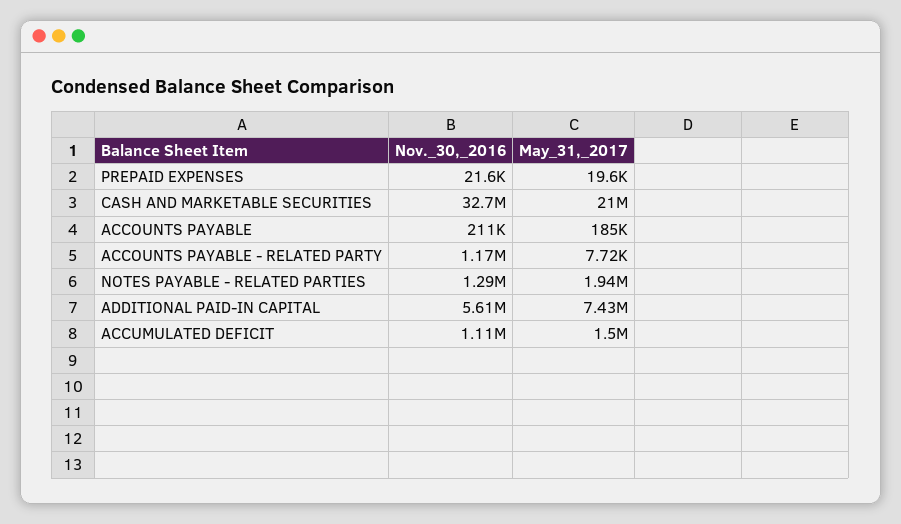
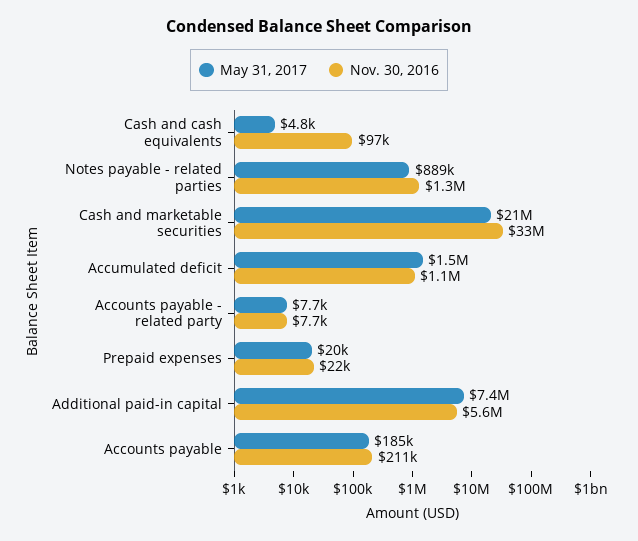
  {
    "Nov._30,_2016": {
      "PREPAID EXPENSES": 21600,
      "CASH AND MARKETABLE SECURITIES": 32700000,
      "ACCOUNTS PAYABLE": 211000,
-     "ACCOUNTS PAYABLE - RELATED PARTY": 1170000,
+     "ACCOUNTS PAYABLE - RELATED PARTY": 7700,
      "NOTES PAYABLE - RELATED PARTIES": 1290000,
      "ADDITIONAL PAID-IN CAPITAL": 5610000,
-     "ACCUMULATED DEFICIT": 1110000
+     "ACCUMULATED DEFICIT": 1110000,
+     "Cash and cash equivalents": 97000
    },
    "May_31,_2017": {
      "PREPAID EXPENSES": 19600,
      "CASH AND MARKETABLE SECURITIES": 21000000,
      "ACCOUNTS PAYABLE": 185000,
      "ACCOUNTS PAYABLE - RELATED PARTY": 7720,
-     "NOTES PAYABLE - RELATED PARTIES": 1940000,
+     "NOTES PAYABLE - RELATED PARTIES": 889000,
      "ADDITIONAL PAID-IN CAPITAL": 7430000,
-     "ACCUMULATED DEFICIT": 1500000
+     "ACCUMULATED DEFICIT": 1500000,
+     "Cash and cash equivalents": 4800
    }
  }

